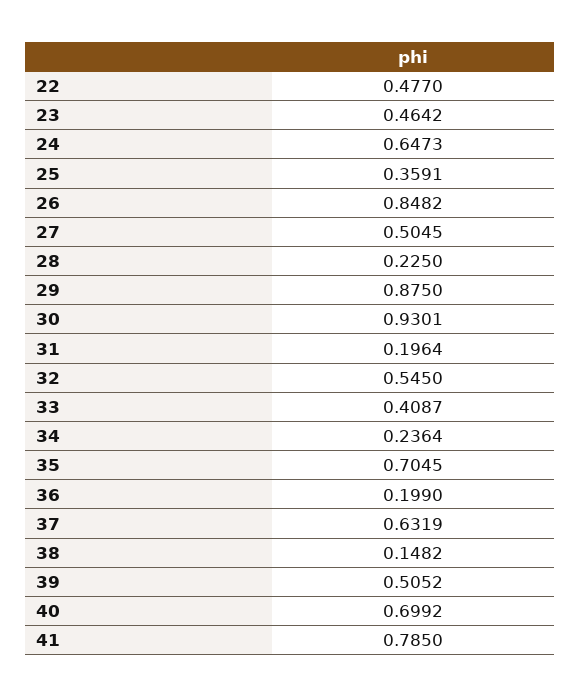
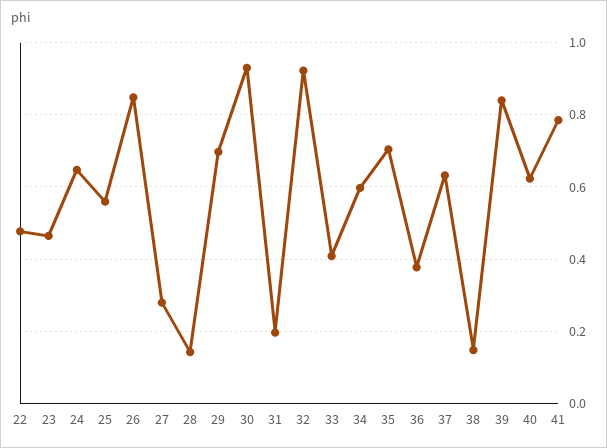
  {
    "22": 0.477,
    "23": 0.4642,
    "24": 0.6473,
-   "25": 0.3591,
+   "25": 0.56,
    "26": 0.8482,
-   "27": 0.5045,
+   "27": 0.28,
-   "28": 0.225,
+   "28": 0.14,
-   "29": 0.875,
+   "29": 0.7,
    "30": 0.9301,
    "31": 0.1964,
-   "32": 0.545,
+   "32": 0.92,
    "33": 0.4087,
-   "34": 0.2364,
+   "34": 0.6,
    "35": 0.7045,
-   "36": 0.199,
+   "36": 0.38,
    "37": 0.6319,
    "38": 0.1482,
-   "39": 0.5052,
+   "39": 0.84,
-   "40": 0.6992,
+   "40": 0.62,
    "41": 0.785
  }

